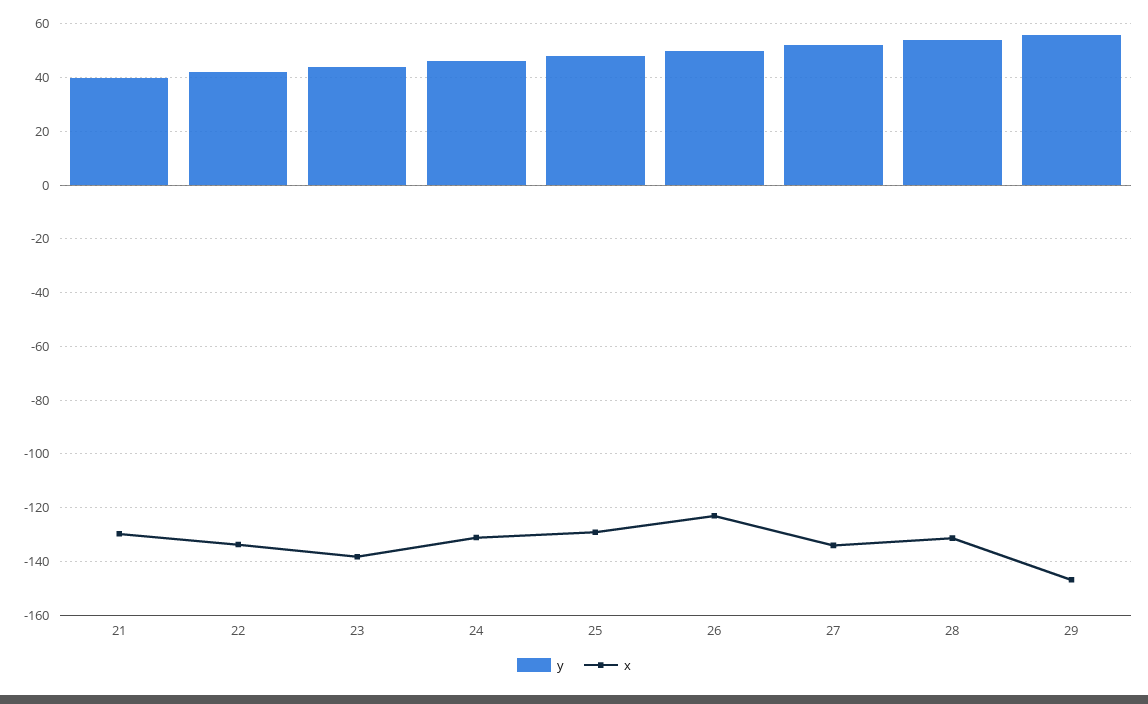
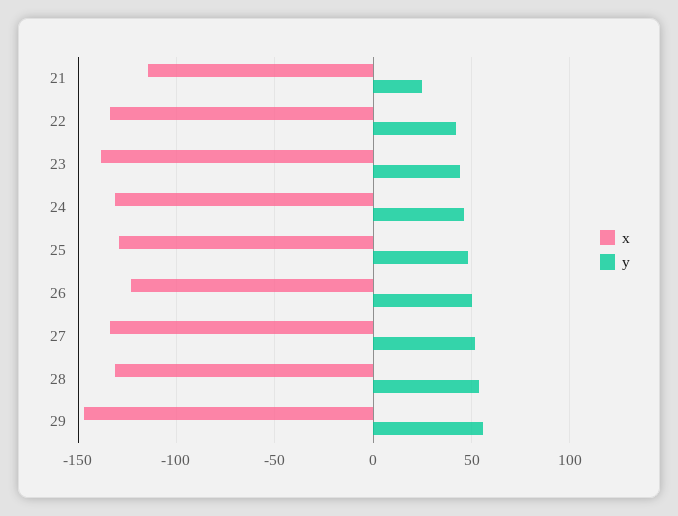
  {
    "y": {
-     "21": 40,
+     "21": 25,
      "22": 42.5,
      "23": 45,
      "24": 45,
      "25": 47.5,
      "26": 50,
      "27": 52.5,
      "28": 55,
      "29": 55
    },
    "x": {
-     "21": -130,
+     "21": -115,
      "22": -132.5,
      "23": -137.5,
      "24": -130,
      "25": -130,
      "26": -122.5,
      "27": -135,
      "28": -132.5,
      "29": -147.5
    }
  }

